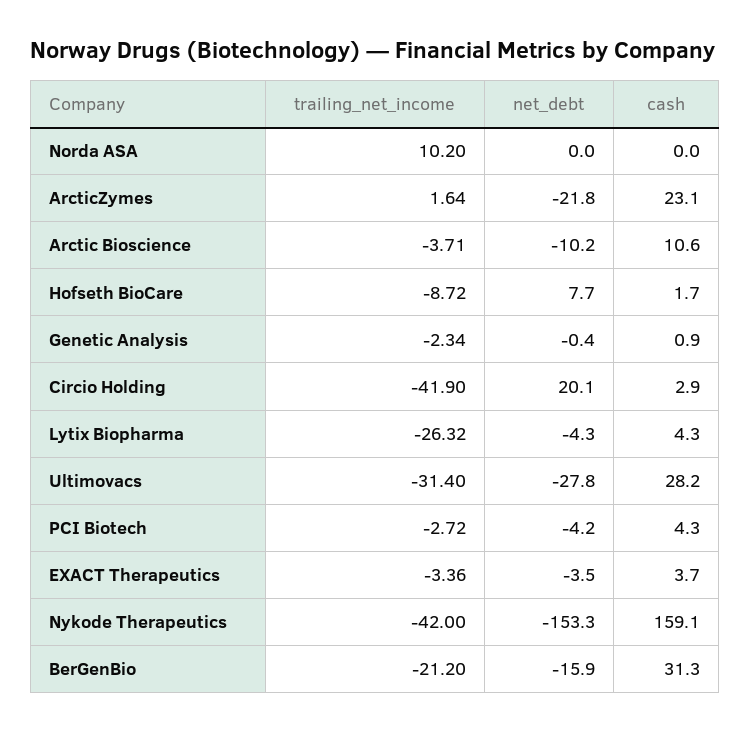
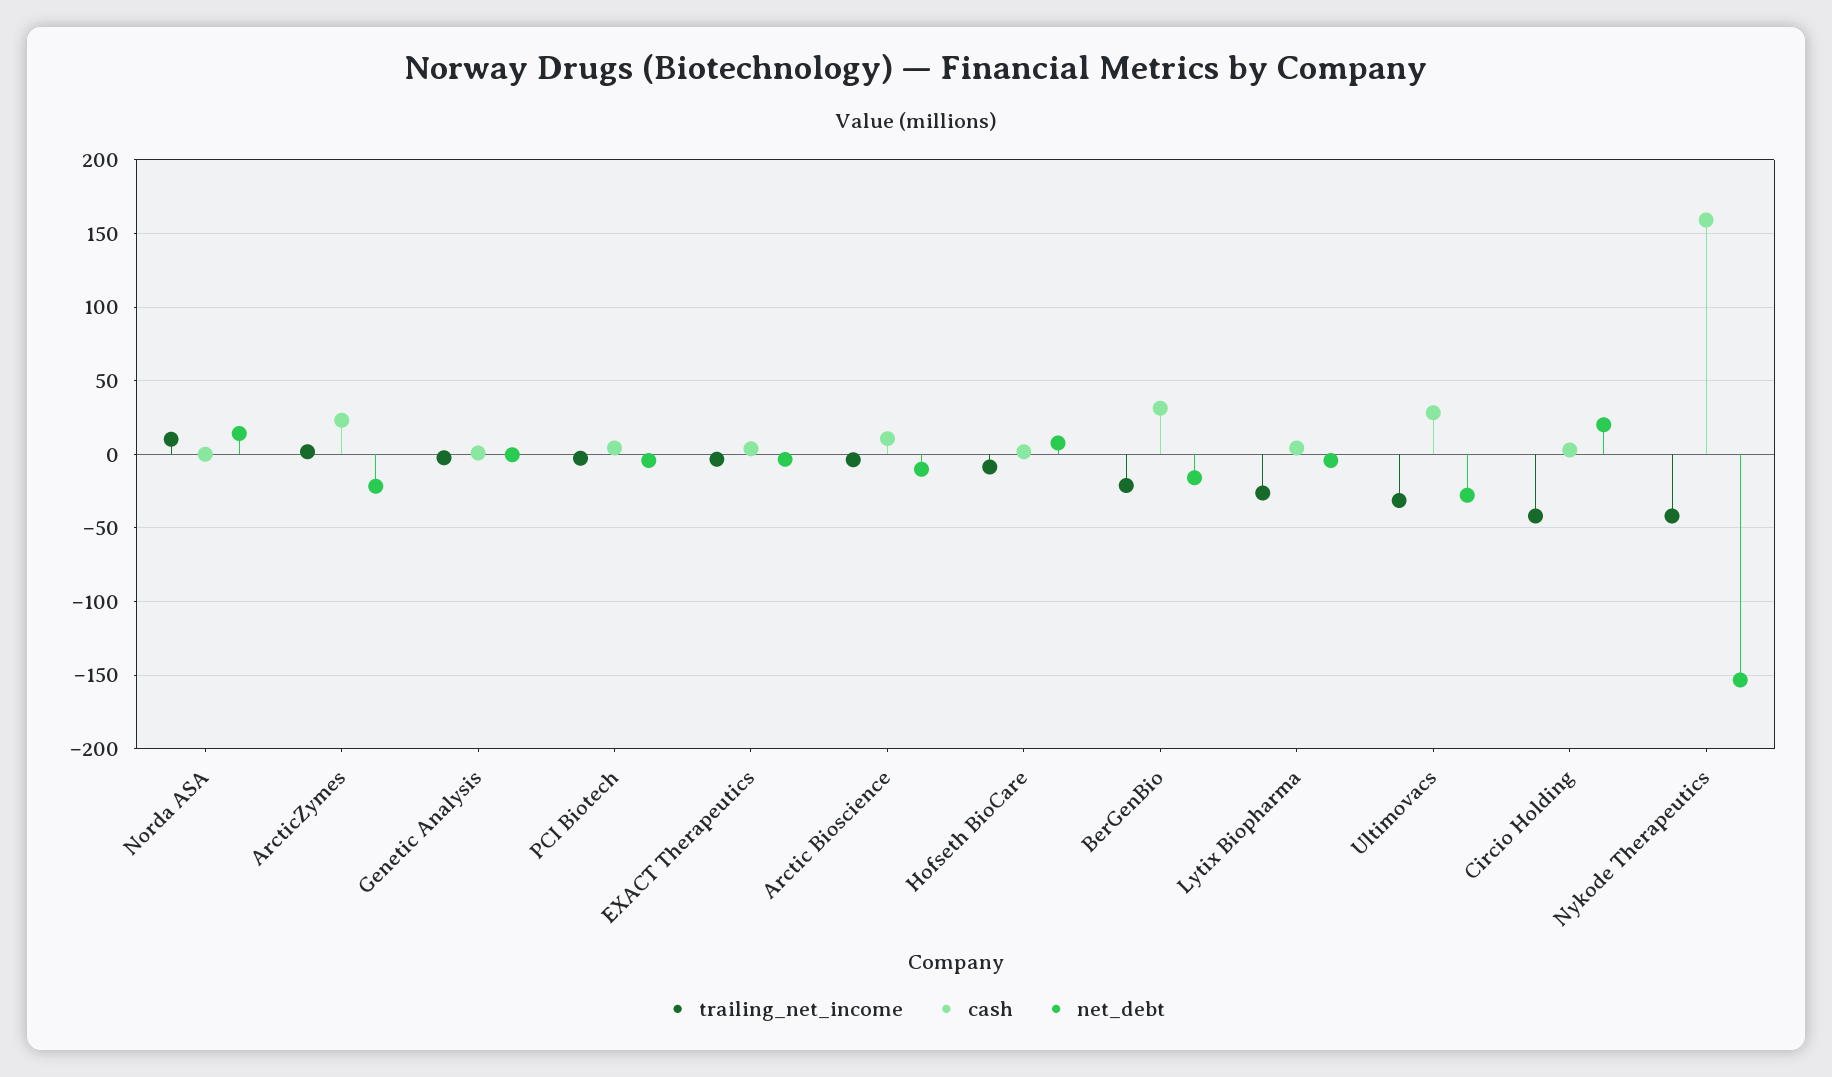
  {
    "trailing_net_income": {
      "Norda ASA": 10.2,
      "ArcticZymes": 1.64,
      "Arctic Bioscience": -3.71,
      "Hofseth BioCare": -8.72,
      "Genetic Analysis": -2.34,
      "Circio Holding": -41.9,
      "Lytix Biopharma": -26.32,
      "Ultimovacs": -31.4,
      "PCI Biotech": -2.72,
      "EXACT Therapeutics": -3.36,
      "Nykode Therapeutics": -42,
      "BerGenBio": -21.2
    },
    "net_debt": {
-     "Norda ASA": 0,
+     "Norda ASA": 15,
      "ArcticZymes": -21.8,
      "Arctic Bioscience": -10.2,
      "Hofseth BioCare": 7.7,
      "Genetic Analysis": -0.4,
      "Circio Holding": 20.1,
      "Lytix Biopharma": -4.3,
      "Ultimovacs": -27.8,
      "PCI Biotech": -4.2,
      "EXACT Therapeutics": -3.5,
      "Nykode Therapeutics": -153.3,
      "BerGenBio": -15.9
    },
    "cash": {
      "Norda ASA": 0,
      "ArcticZymes": 23.1,
      "Arctic Bioscience": 10.6,
      "Hofseth BioCare": 1.7,
      "Genetic Analysis": 0.9,
      "Circio Holding": 2.9,
      "Lytix Biopharma": 4.3,
      "Ultimovacs": 28.2,
      "PCI Biotech": 4.3,
      "EXACT Therapeutics": 3.7,
      "Nykode Therapeutics": 159.1,
      "BerGenBio": 31.3
    }
  }

